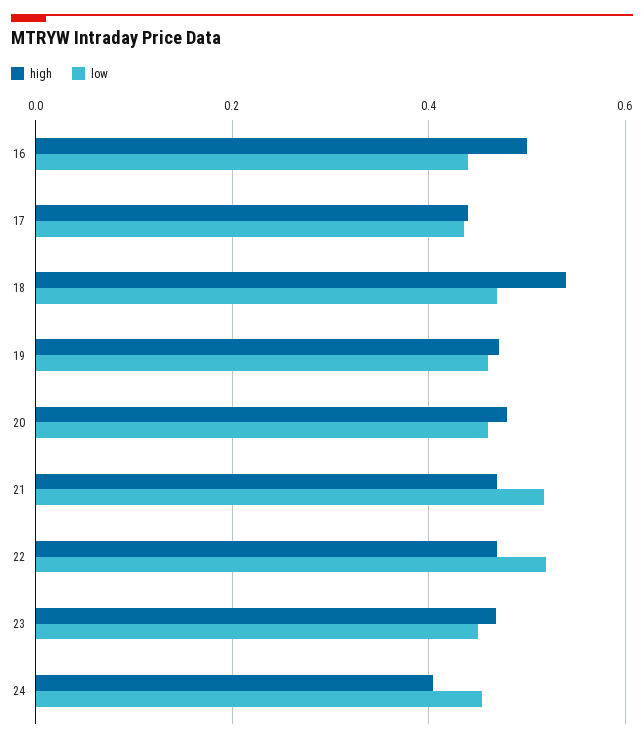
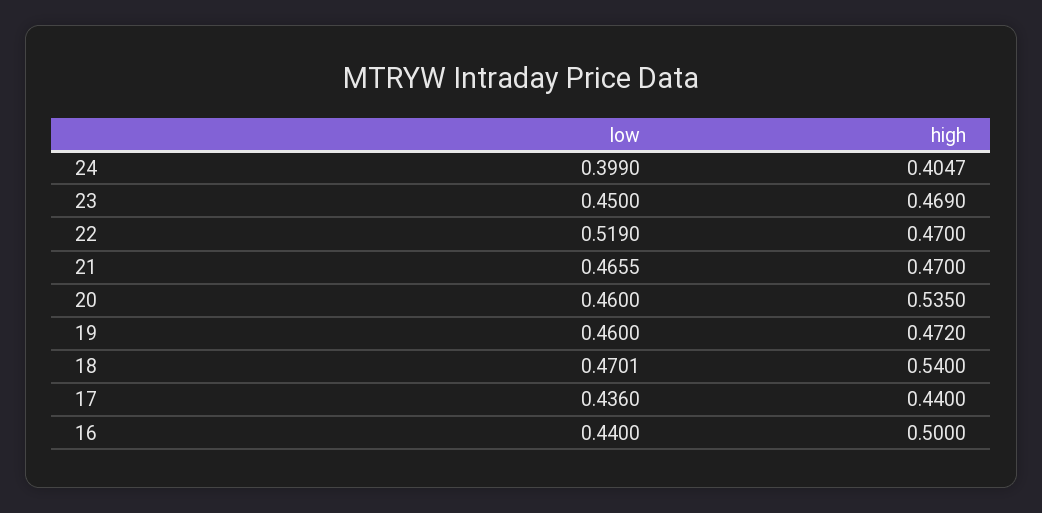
  {
    "high": {
      "16": 0.5,
      "17": 0.44,
      "18": 0.54,
      "19": 0.472,
-     "20": 0.48,
+     "20": 0.535,
      "21": 0.47,
      "22": 0.47,
      "23": 0.469,
      "24": 0.4047
    },
    "low": {
      "16": 0.44,
      "17": 0.436,
      "18": 0.4701,
      "19": 0.46,
      "20": 0.46,
-     "21": 0.52,
+     "21": 0.4655,
      "22": 0.519,
      "23": 0.45,
-     "24": 0.46
+     "24": 0.399
    }
  }

